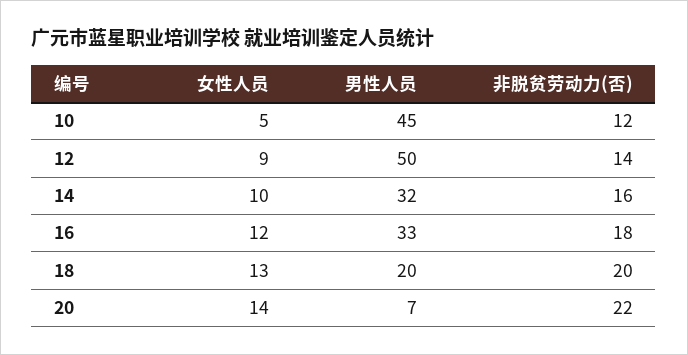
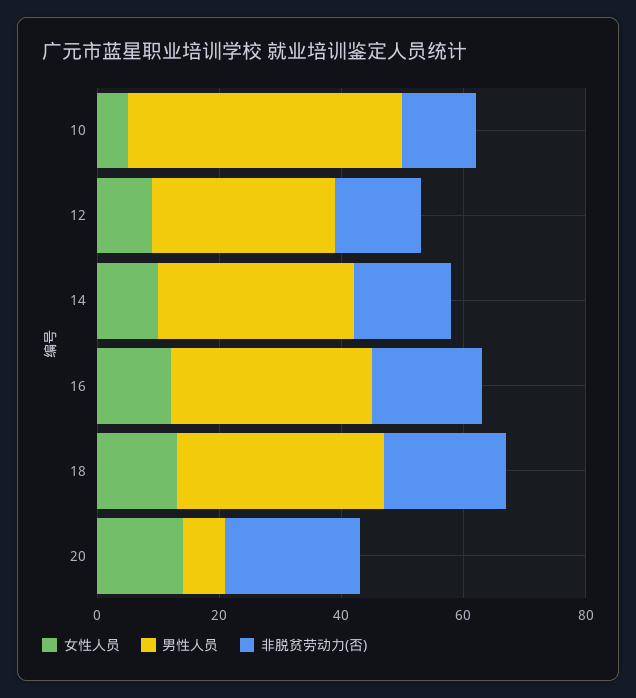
  {
    "女性人员": {
      "10": 5,
      "12": 9,
      "14": 10,
      "16": 12,
      "18": 13,
      "20": 14
    },
    "男性人员": {
      "10": 45,
-     "12": 50,
+     "12": 30,
      "14": 32,
      "16": 33,
-     "18": 20,
+     "18": 35,
      "20": 7
    },
    "非脱贫劳动力(否)": {
      "10": 12,
      "12": 14,
      "14": 16,
      "16": 18,
      "18": 20,
      "20": 22
    }
  }

